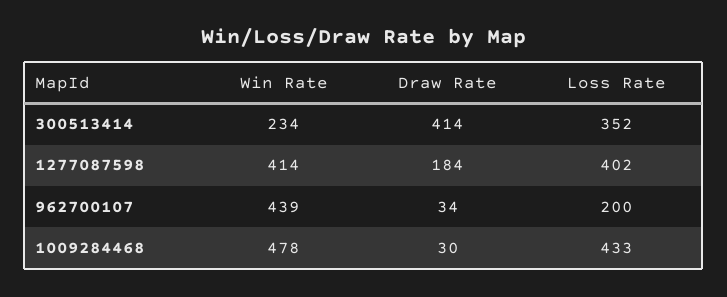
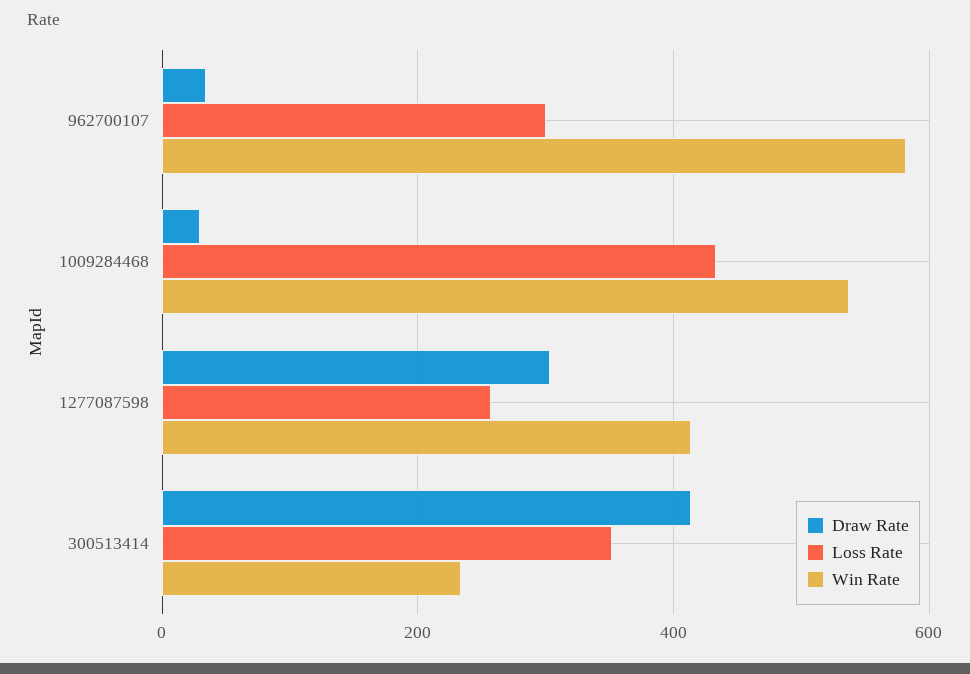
  {
    "Win Rate": {
      "300513414": 234,
      "1277087598": 414,
-     "962700107": 439,
+     "962700107": 580,
-     "1009284468": 478
+     "1009284468": 540
    },
    "Draw Rate": {
      "300513414": 414,
-     "1277087598": 184,
+     "1277087598": 300,
      "962700107": 34,
      "1009284468": 30
    },
    "Loss Rate": {
      "300513414": 352,
-     "1277087598": 402,
+     "1277087598": 260,
-     "962700107": 200,
+     "962700107": 300,
      "1009284468": 433
    }
  }

